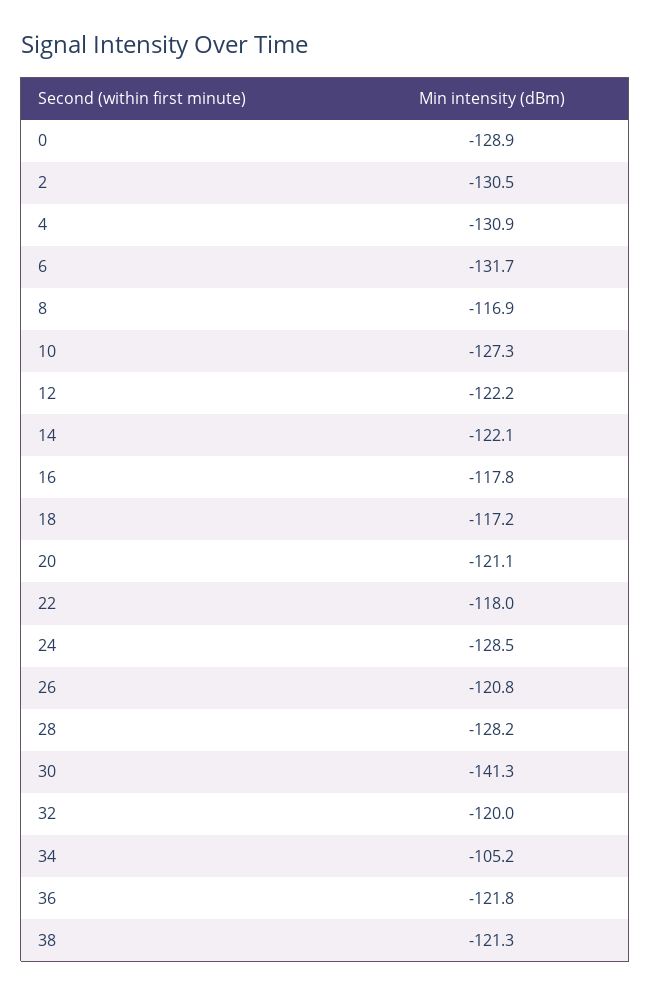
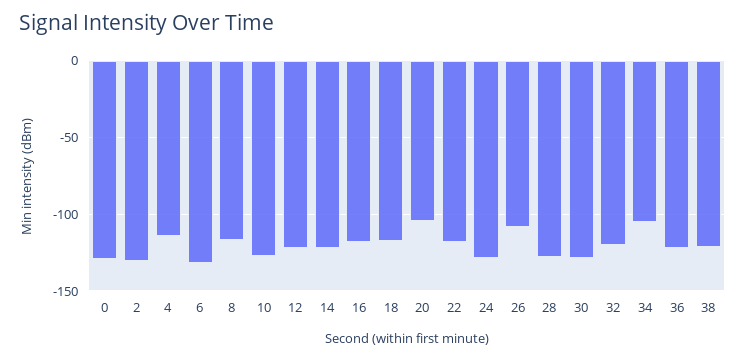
  {
    "0": -128.9,
    "2": -130.5,
-   "4": -130.9,
+   "4": -115,
    "6": -131.7,
    "8": -116.9,
    "10": -127.3,
    "12": -122.2,
    "14": -122.1,
    "16": -117.8,
    "18": -117.2,
-   "20": -121.1,
+   "20": -105,
    "22": -118,
    "24": -128.5,
-   "26": -120.8,
+   "26": -110,
    "28": -128.2,
-   "30": -141.3,
+   "30": -130,
    "32": -120,
    "34": -105.2,
    "36": -121.8,
    "38": -121.3
  }

